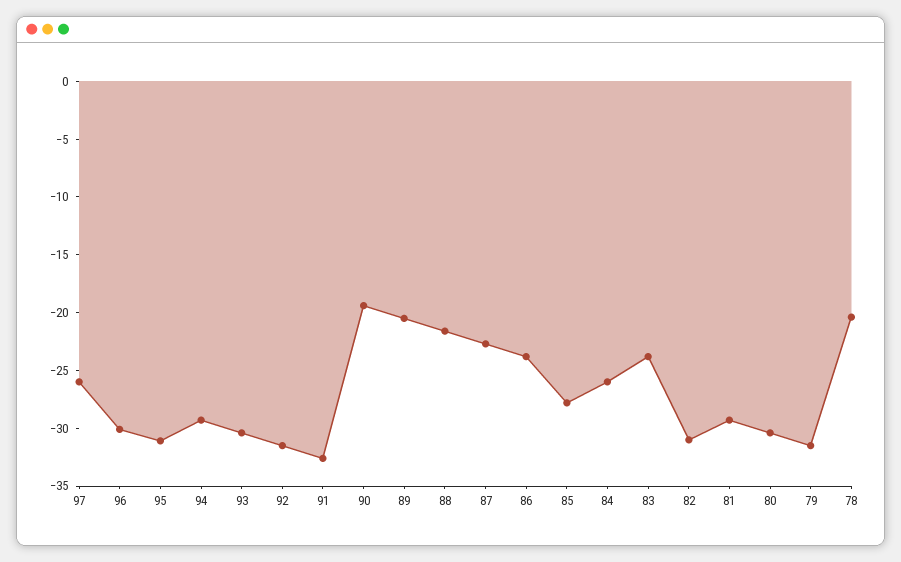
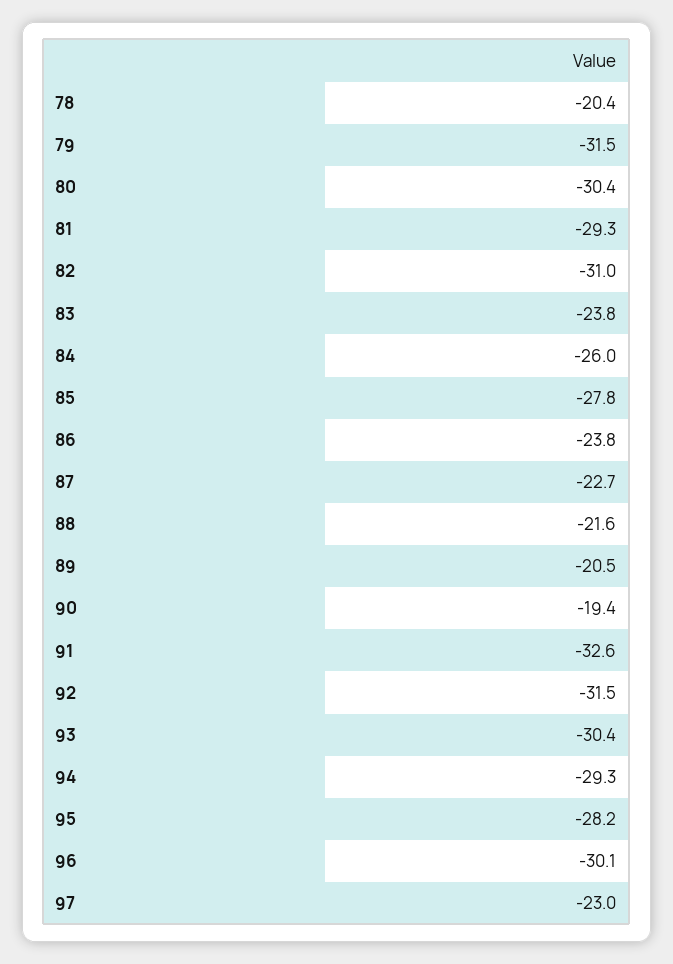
  {
-   "97": -26,
+   "97": -23,
    "96": -30.1,
-   "95": -31,
+   "95": -28.2,
    "94": -29.3,
    "93": -30.4,
    "92": -31.5,
    "91": -32.6,
    "90": -19.4,
    "89": -20.5,
    "88": -21.6,
    "87": -22.7,
    "86": -23.8,
    "85": -27.8,
    "84": -26,
    "83": -23.8,
    "82": -31,
    "81": -29.3,
    "80": -30.4,
    "79": -31.5,
    "78": -20.4
  }

